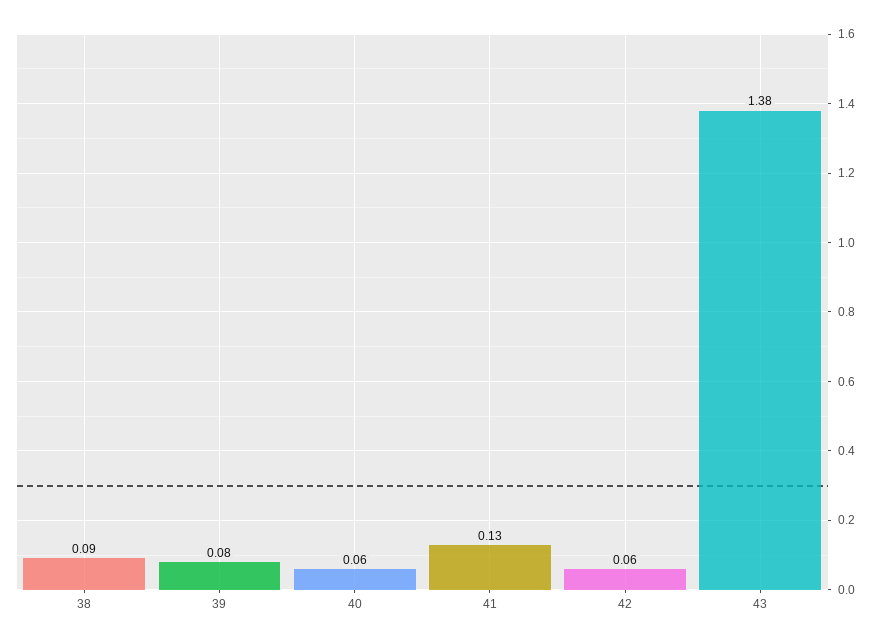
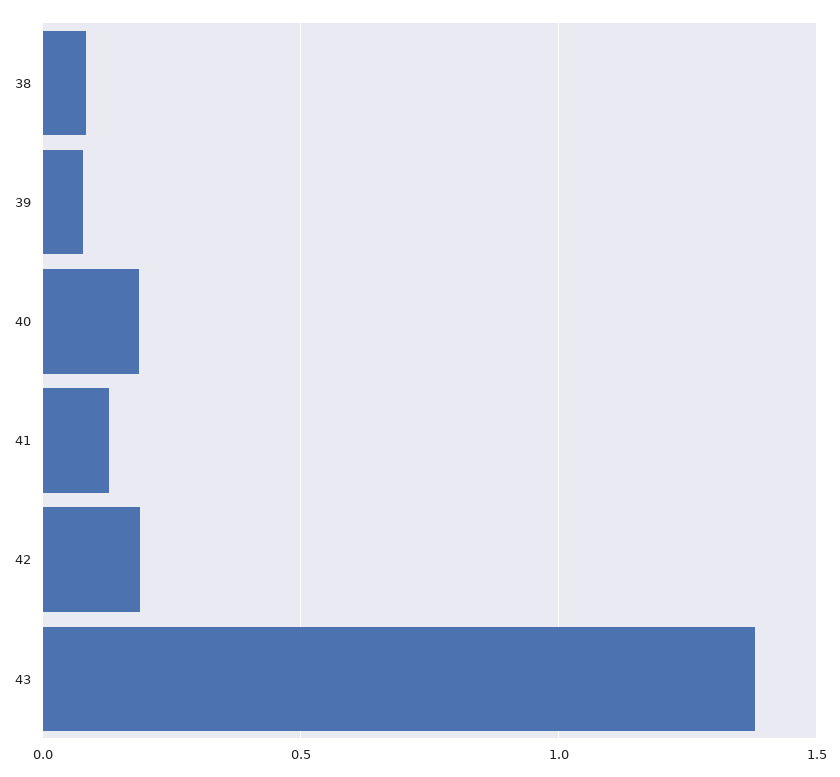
  {
    "38": 0.09,
    "39": 0.08,
-   "40": 0.06,
+   "40": 0.2,
    "41": 0.13,
-   "42": 0.06,
+   "42": 0.2,
    "43": 1.38
  }

